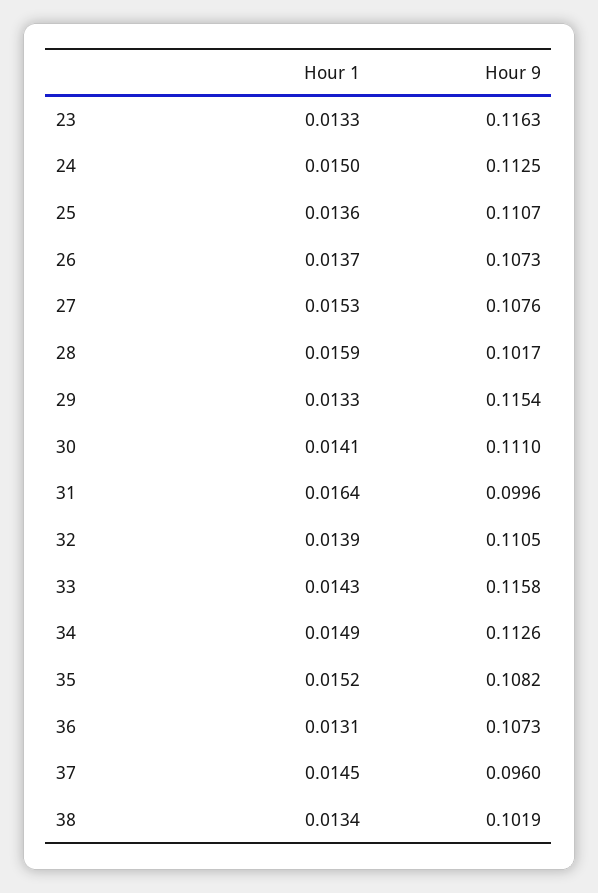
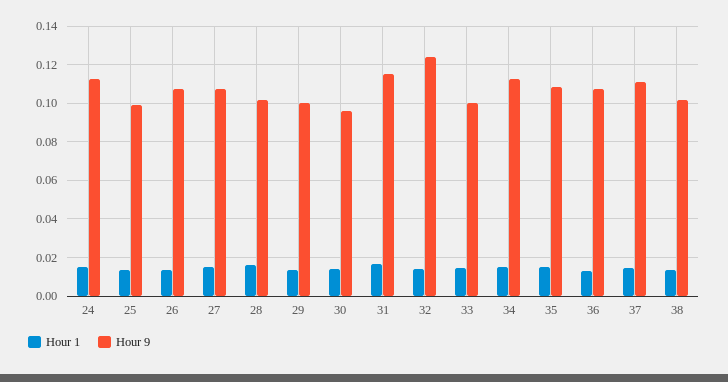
  {
    "Hour 1": {
-     "23": 0.0133,
      "24": 0.015,
      "25": 0.0136,
      "26": 0.0137,
      "27": 0.0153,
      "28": 0.0159,
      "29": 0.0133,
      "30": 0.0141,
      "31": 0.0164,
      "32": 0.0139,
      "33": 0.0143,
      "34": 0.0149,
      "35": 0.0152,
      "36": 0.0131,
      "37": 0.0145,
      "38": 0.0134
    },
    "Hour 9": {
-     "23": 0.1163,
      "24": 0.1125,
-     "25": 0.1107,
+     "25": 0.1,
      "26": 0.1073,
      "27": 0.1076,
      "28": 0.1017,
-     "29": 0.1154,
+     "29": 0.1,
-     "30": 0.111,
+     "30": 0.095,
-     "31": 0.0996,
+     "31": 0.115,
-     "32": 0.1105,
+     "32": 0.125,
-     "33": 0.1158,
+     "33": 0.1,
      "34": 0.1126,
      "35": 0.1082,
      "36": 0.1073,
-     "37": 0.096,
+     "37": 0.11,
      "38": 0.1019
    }
  }

